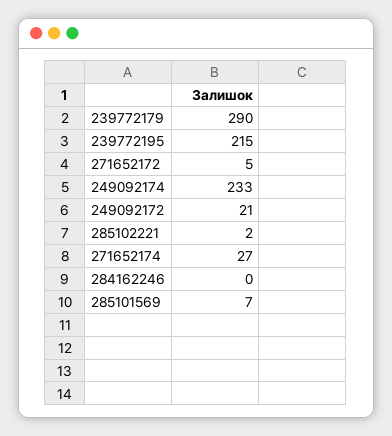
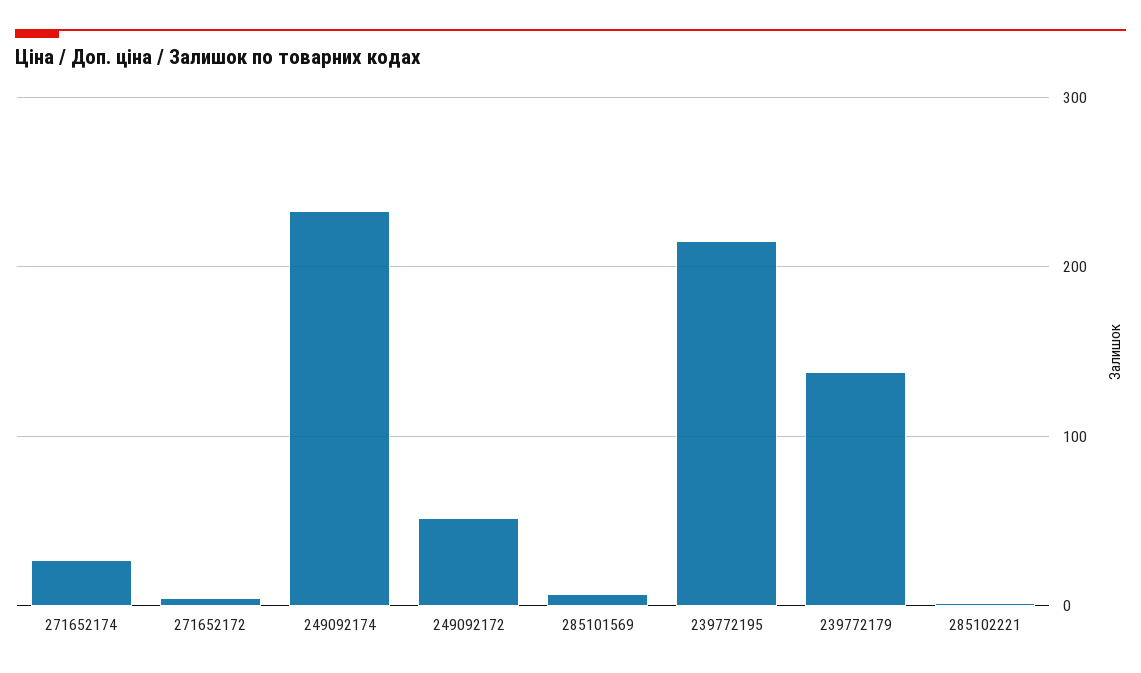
  {
-   "239772179": 290,
+   "239772179": 140,
    "239772195": 215,
    "271652172": 5,
    "249092174": 233,
-   "249092172": 21,
+   "249092172": 50,
    "285102221": 2,
    "271652174": 27,
-   "284162246": 0,
    "285101569": 7
  }

